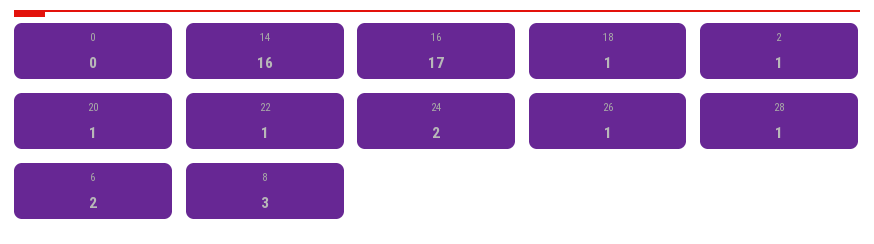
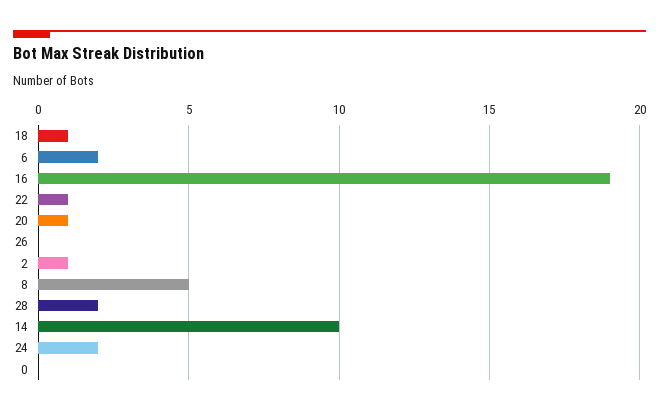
  {
    "0": 0,
-   "14": 16,
+   "14": 10,
-   "16": 17,
+   "16": 19,
    "18": 1,
    "2": 1,
    "20": 1,
    "22": 1,
    "24": 2,
-   "26": 1,
+   "26": 0,
-   "28": 1,
+   "28": 2,
    "6": 2,
-   "8": 3
+   "8": 5
  }

